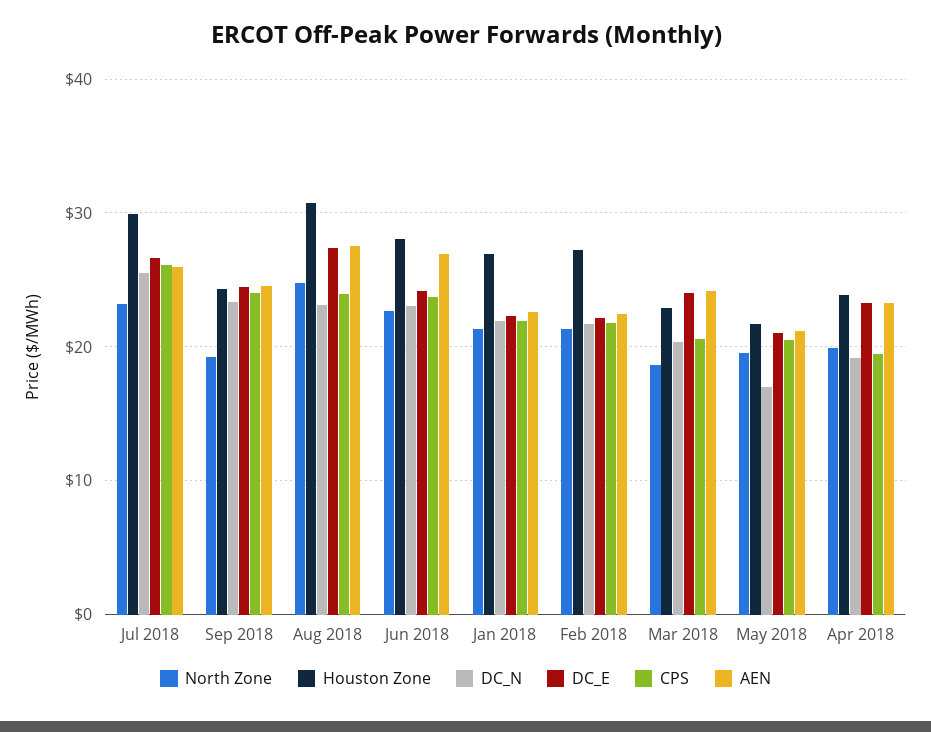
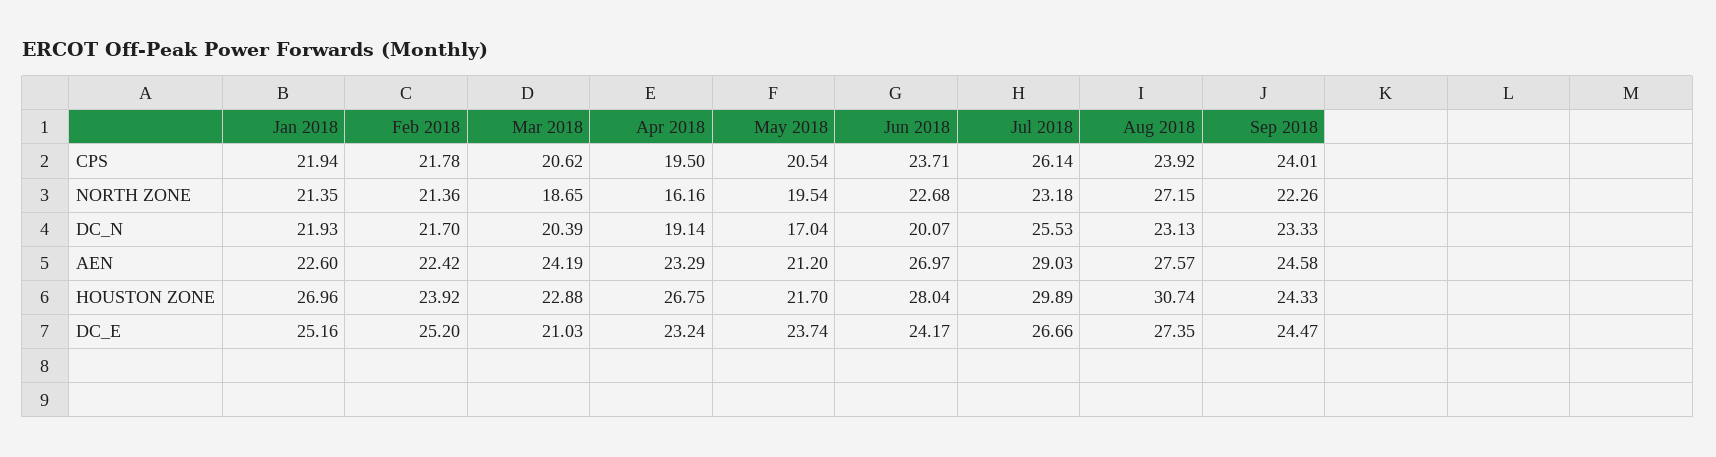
  {
    "North Zone": {
      "Jul 2018": 23.18,
-     "Sep 2018": 19,
+     "Sep 2018": 22.26,
-     "Aug 2018": 25,
+     "Aug 2018": 27.15,
      "Jun 2018": 22.68,
      "Jan 2018": 21.35,
      "Feb 2018": 21.36,
      "Mar 2018": 18.65,
      "May 2018": 19.54,
-     "Apr 2018": 20
+     "Apr 2018": 16.16
    },
    "Houston Zone": {
      "Jul 2018": 29.89,
      "Sep 2018": 24.33,
      "Aug 2018": 30.74,
      "Jun 2018": 28.04,
      "Jan 2018": 26.96,
-     "Feb 2018": 27,
+     "Feb 2018": 23.92,
      "Mar 2018": 22.88,
      "May 2018": 21.7,
-     "Apr 2018": 24
+     "Apr 2018": 26.75
    },
    "DC_N": {
      "Jul 2018": 25.53,
      "Sep 2018": 23.33,
      "Aug 2018": 23.13,
-     "Jun 2018": 23,
+     "Jun 2018": 20.07,
      "Jan 2018": 21.93,
      "Feb 2018": 21.7,
      "Mar 2018": 20.39,
      "May 2018": 17.04,
      "Apr 2018": 19.14
    },
    "DC_E": {
      "Jul 2018": 26.66,
      "Sep 2018": 24.47,
      "Aug 2018": 27.35,
      "Jun 2018": 24.17,
-     "Jan 2018": 22,
+     "Jan 2018": 25.16,
-     "Feb 2018": 22,
+     "Feb 2018": 25.2,
-     "Mar 2018": 24,
+     "Mar 2018": 21.03,
-     "May 2018": 21,
+     "May 2018": 23.74,
      "Apr 2018": 23.24
    },
    "CPS": {
      "Jul 2018": 26.14,
      "Sep 2018": 24.01,
      "Aug 2018": 23.92,
      "Jun 2018": 23.71,
      "Jan 2018": 21.94,
      "Feb 2018": 21.78,
      "Mar 2018": 20.62,
      "May 2018": 20.54,
      "Apr 2018": 19.5
    },
    "AEN": {
-     "Jul 2018": 26,
+     "Jul 2018": 29.03,
      "Sep 2018": 24.58,
      "Aug 2018": 27.57,
      "Jun 2018": 26.97,
      "Jan 2018": 22.6,
      "Feb 2018": 22.42,
      "Mar 2018": 24.19,
      "May 2018": 21.2,
      "Apr 2018": 23.29
    }
  }

